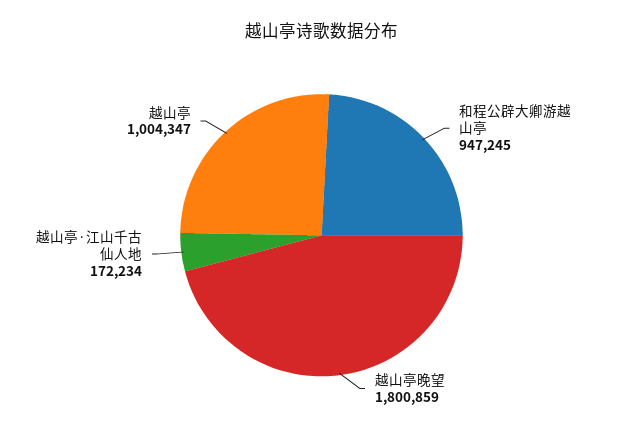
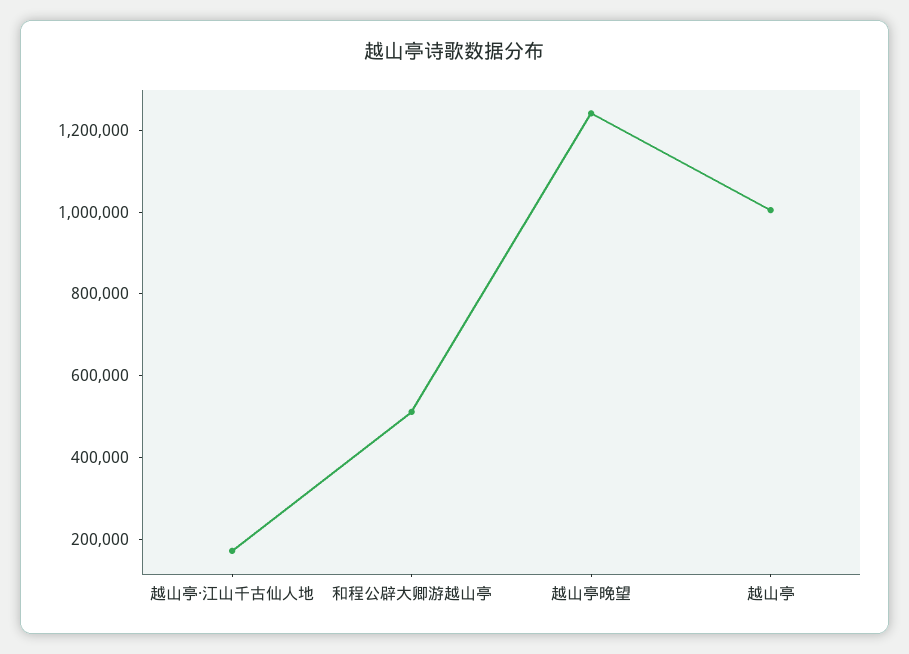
  {
-   "和程公辟大卿游越山亭": 947245,
+   "和程公辟大卿游越山亭": 500000,
-   "越山亭晚望": 1800859,
+   "越山亭晚望": 1250000,
    "越山亭·江山千古仙人地": 172234,
    "越山亭": 1004347
  }

